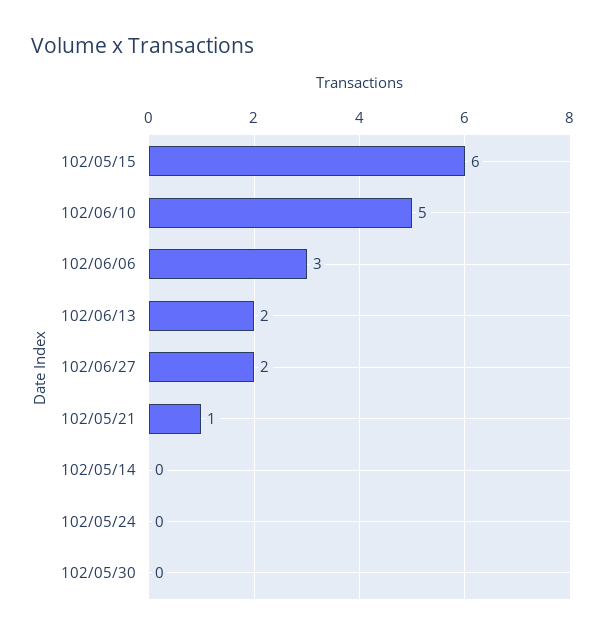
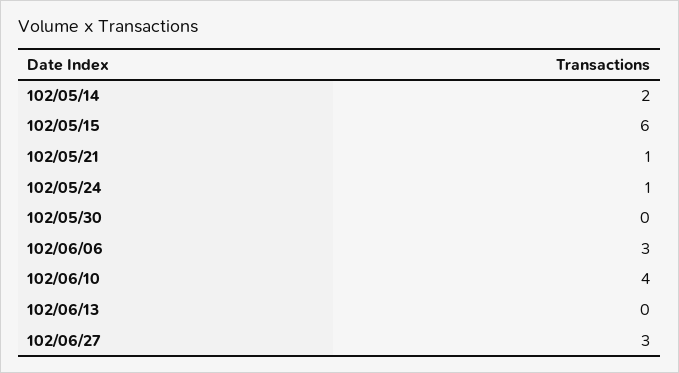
  {
    "102/05/15": 6,
-   "102/06/10": 5,
+   "102/06/10": 4,
    "102/06/06": 3,
-   "102/06/13": 2,
+   "102/06/13": 0,
-   "102/06/27": 2,
+   "102/06/27": 3,
    "102/05/21": 1,
-   "102/05/14": 0,
+   "102/05/14": 2,
-   "102/05/24": 0,
+   "102/05/24": 1,
    "102/05/30": 0
  }

